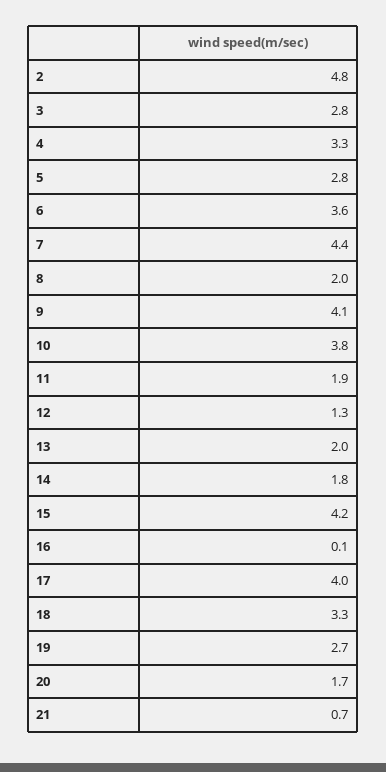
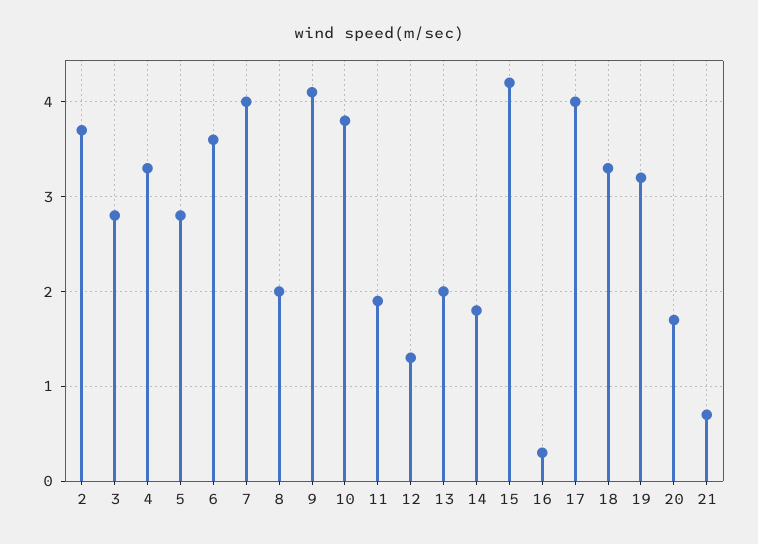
  {
-   "2": 4.8,
+   "2": 3.7,
    "3": 2.8,
    "4": 3.3,
    "5": 2.8,
    "6": 3.6,
-   "7": 4.4,
+   "7": 4,
    "8": 2,
    "9": 4.1,
    "10": 3.8,
    "11": 1.9,
    "12": 1.3,
    "13": 2,
    "14": 1.8,
    "15": 4.2,
-   "16": 0.1,
+   "16": 0.3,
    "17": 4,
    "18": 3.3,
-   "19": 2.7,
+   "19": 3.2,
    "20": 1.7,
    "21": 0.7
  }

